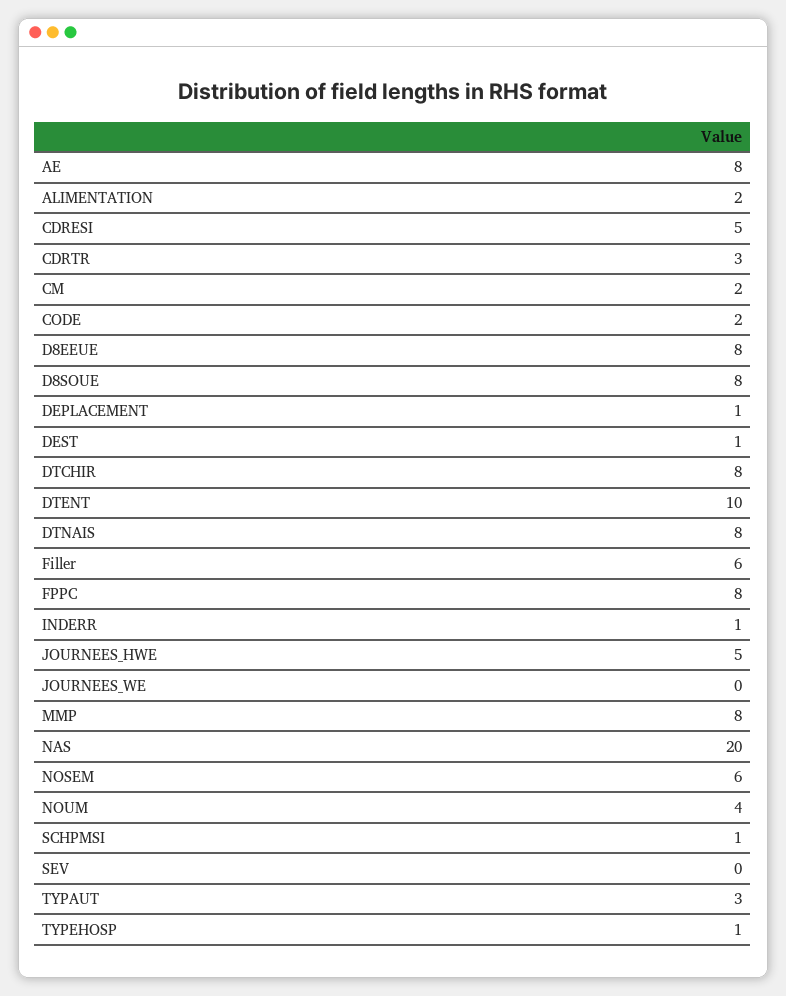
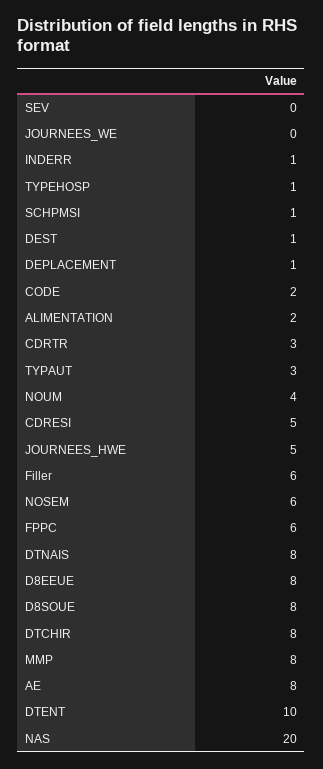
  {
    "AE": 8,
    "ALIMENTATION": 2,
    "CDRESI": 5,
    "CDRTR": 3,
-   "CM": 2,
    "CODE": 2,
    "D8EEUE": 8,
    "D8SOUE": 8,
    "DEPLACEMENT": 1,
    "DEST": 1,
    "DTCHIR": 8,
    "DTENT": 10,
    "DTNAIS": 8,
    "Filler": 6,
-   "FPPC": 8,
+   "FPPC": 6,
    "INDERR": 1,
    "JOURNEES_HWE": 5,
    "JOURNEES_WE": 0,
    "MMP": 8,
    "NAS": 20,
    "NOSEM": 6,
    "NOUM": 4,
    "SCHPMSI": 1,
    "SEV": 0,
    "TYPAUT": 3,
    "TYPEHOSP": 1
  }

